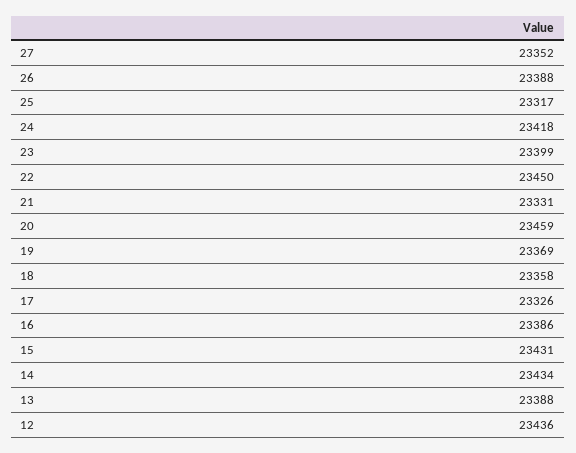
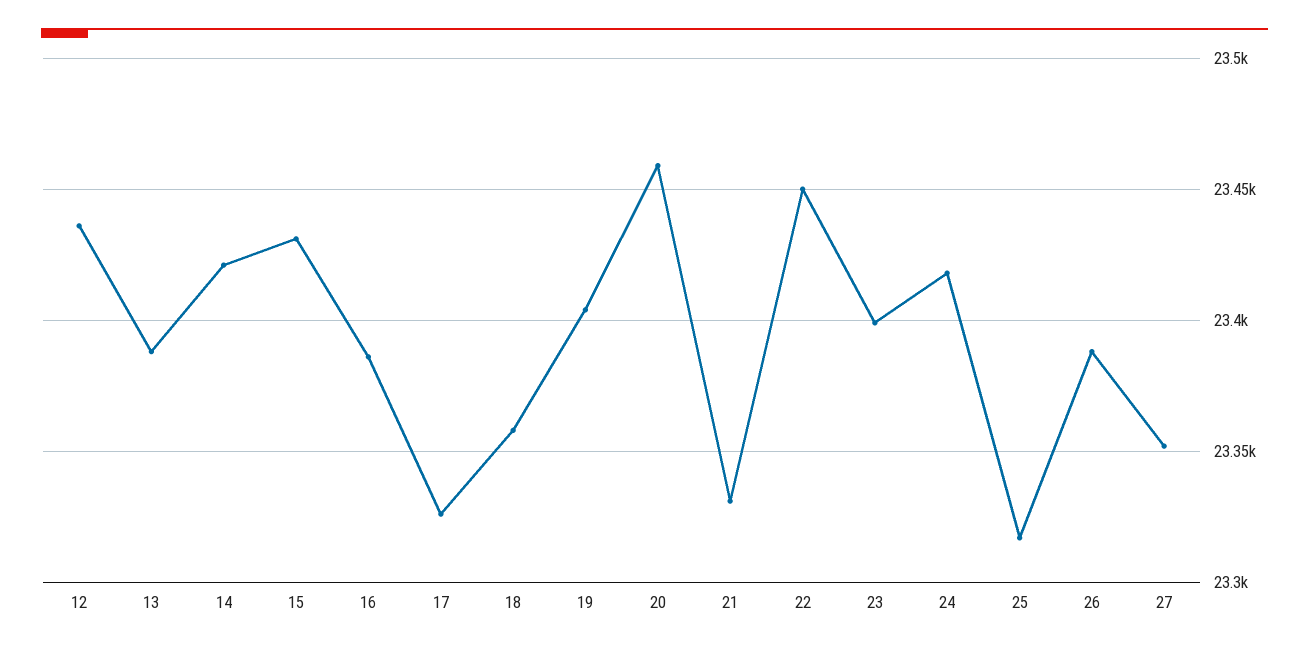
  {
    "27": 23352,
    "26": 23388,
    "25": 23317,
    "24": 23418,
    "23": 23399,
    "22": 23450,
    "21": 23331,
    "20": 23459,
-   "19": 23369,
+   "19": 23405,
    "18": 23358,
    "17": 23326,
    "16": 23386,
    "15": 23431,
-   "14": 23434,
+   "14": 23420,
    "13": 23388,
    "12": 23436
  }

